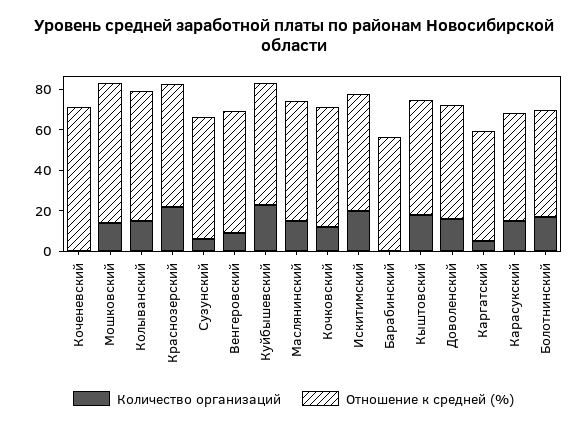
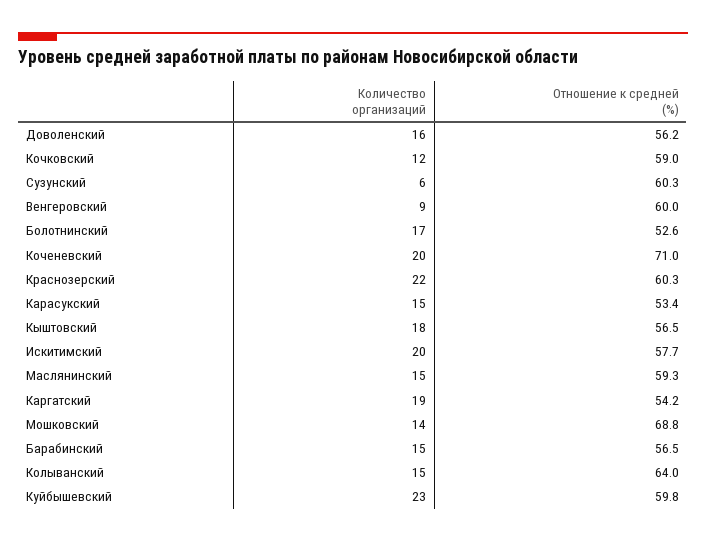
  {
    "Количество организаций": {
-     "Коченевский": 0,
+     "Коченевский": 20,
      "Мошковский": 14,
      "Колыванский": 15,
      "Краснозерский": 22,
      "Сузунский": 6,
      "Венгеровский": 9,
      "Куйбышевский": 23,
      "Маслянинский": 15,
      "Кочковский": 12,
      "Искитимский": 20,
-     "Барабинский": 0,
+     "Барабинский": 15,
      "Кыштовский": 18,
      "Доволенский": 16,
-     "Каргатский": 5,
+     "Каргатский": 19,
      "Карасукский": 15,
      "Болотнинский": 17
    },
    "Отношение к средней (%)": {
      "Коченевский": 71,
      "Мошковский": 68.8,
      "Колыванский": 64,
      "Краснозерский": 60.3,
      "Сузунский": 60.3,
      "Венгеровский": 60,
      "Куйбышевский": 59.8,
      "Маслянинский": 59.3,
      "Кочковский": 59,
      "Искитимский": 57.7,
      "Барабинский": 56.5,
      "Кыштовский": 56.5,
      "Доволенский": 56.2,
      "Каргатский": 54.2,
      "Карасукский": 53.4,
      "Болотнинский": 52.6
    }
  }

